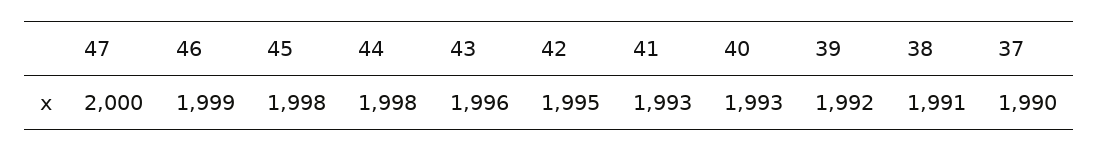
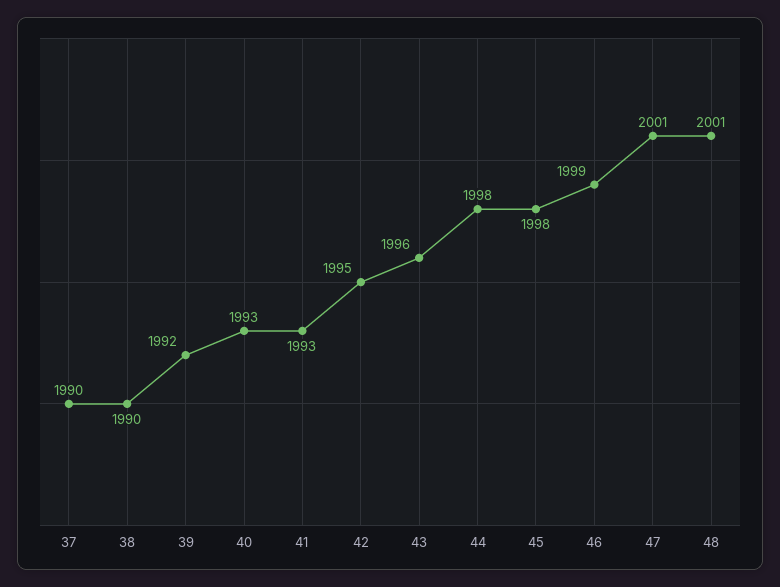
  {
-   "47": 2000,
+   "47": 2001,
    "46": 1999,
    "45": 1998,
    "44": 1998,
    "43": 1996,
    "42": 1995,
    "41": 1993,
    "40": 1993,
    "39": 1992,
-   "38": 1991,
+   "38": 1990,
-   "37": 1990
+   "37": 1990,
+   "48": 2001
  }

